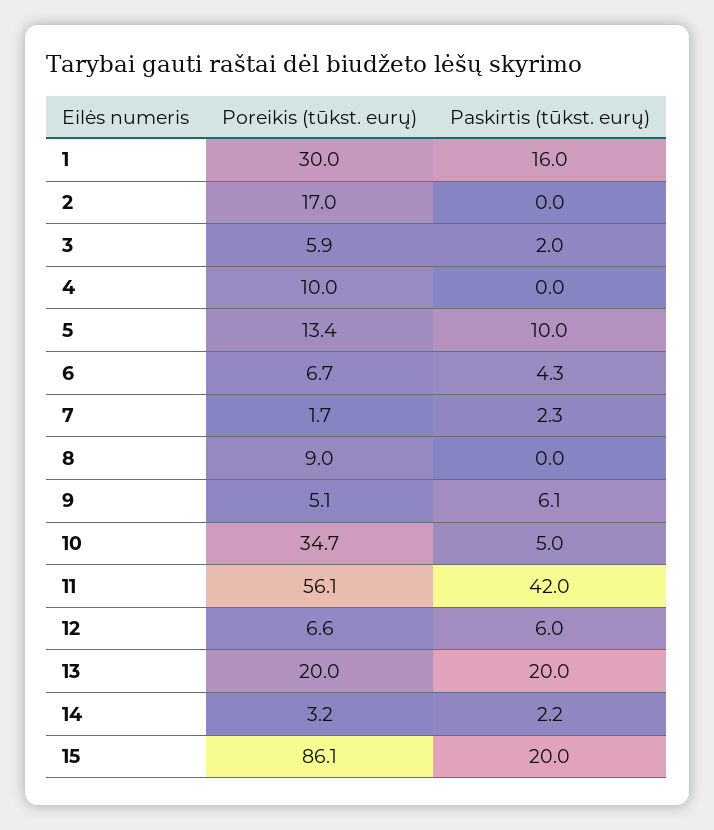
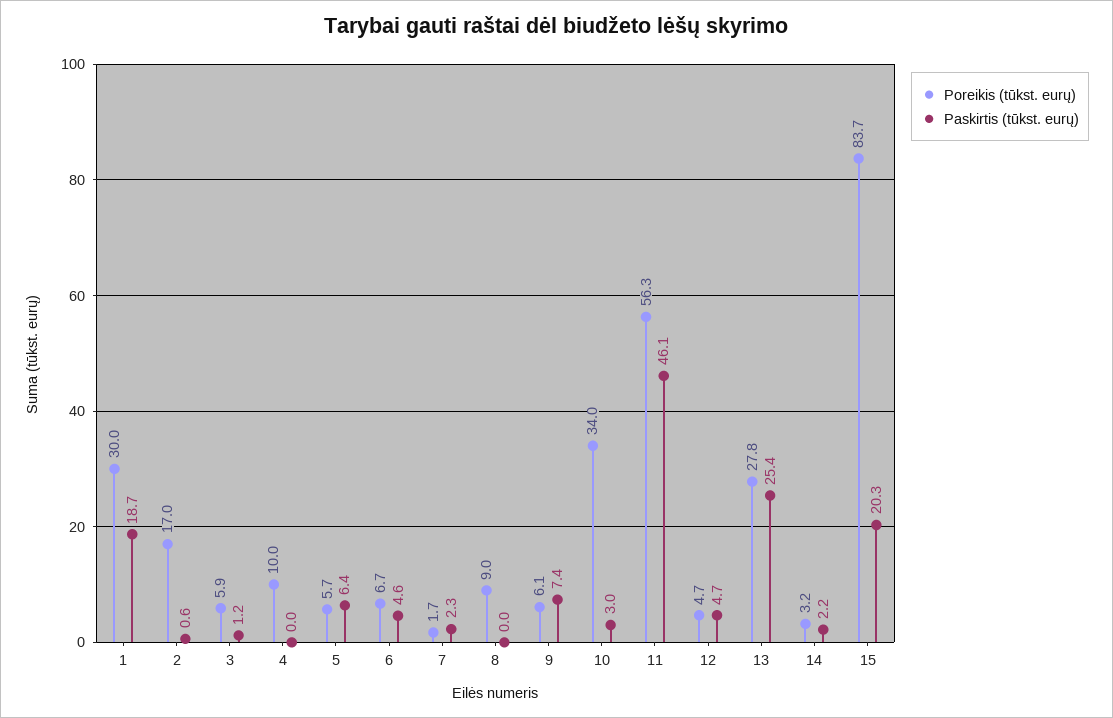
  {
    "Poreikis (tūkst. eurų)": {
      "1": 30,
      "2": 17,
      "3": 5.9,
      "4": 10,
-     "5": 13.4,
+     "5": 5.7,
      "6": 6.7,
      "7": 1.7,
      "8": 9,
-     "9": 5.1,
+     "9": 6.1,
-     "10": 34.7,
+     "10": 34,
-     "11": 56.1,
+     "11": 56.3,
-     "12": 6.6,
+     "12": 4.7,
-     "13": 20,
+     "13": 27.8,
      "14": 3.2,
-     "15": 86.1
+     "15": 83.7
    },
    "Paskirtis (tūkst. eurų)": {
-     "1": 16,
+     "1": 18.7,
-     "2": 0,
+     "2": 0.6,
-     "3": 2,
+     "3": 1.2,
      "4": 0,
-     "5": 10,
+     "5": 6.4,
-     "6": 4.3,
+     "6": 4.6,
      "7": 2.3,
      "8": 0,
-     "9": 6.1,
+     "9": 7.4,
-     "10": 5,
+     "10": 3,
-     "11": 42,
+     "11": 46.1,
-     "12": 6,
+     "12": 4.7,
-     "13": 20,
+     "13": 25.4,
      "14": 2.2,
-     "15": 20
+     "15": 20.3
    }
  }

